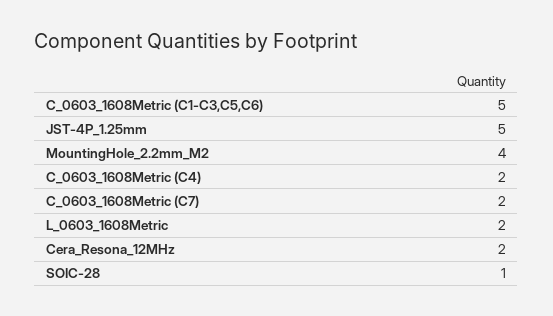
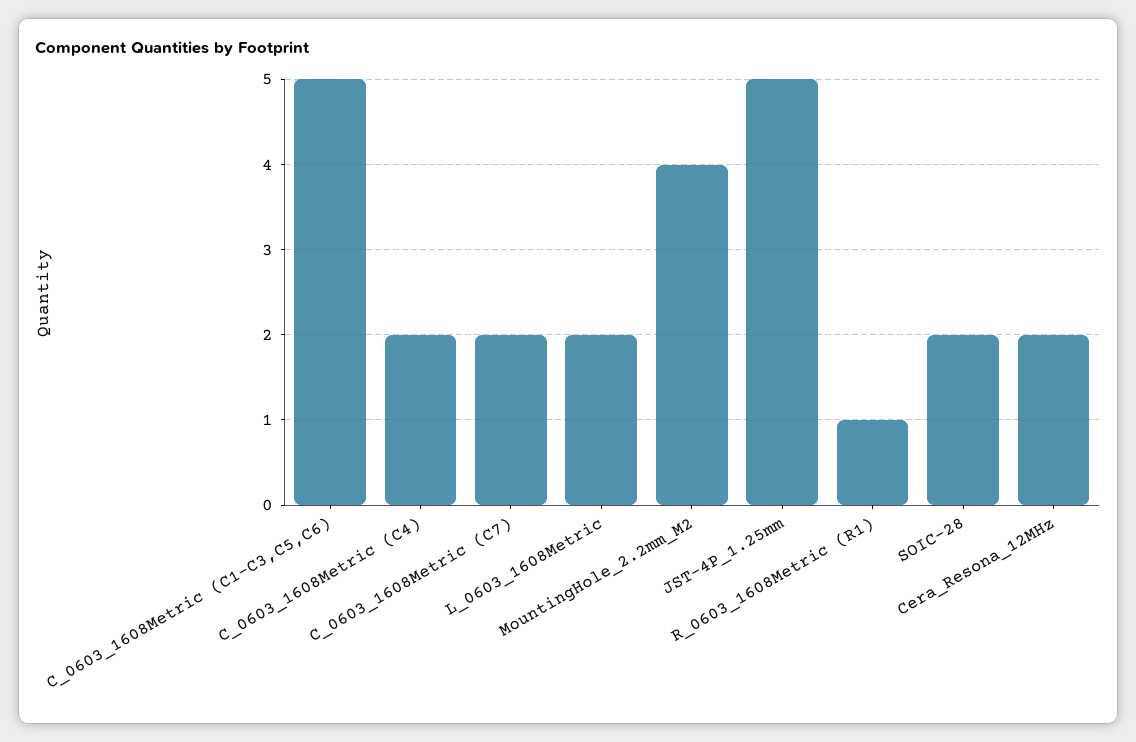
  {
    "C_0603_1608Metric (C1-C3,C5,C6)": 5,
    "JST-4P_1.25mm": 5,
    "MountingHole_2.2mm_M2": 4,
    "C_0603_1608Metric (C4)": 2,
    "C_0603_1608Metric (C7)": 2,
    "L_0603_1608Metric": 2,
    "Cera_Resona_12MHz": 2,
-   "SOIC-28": 1
+   "SOIC-28": 2,
+   "R_0603_1608Metric (R1)": 1
  }

